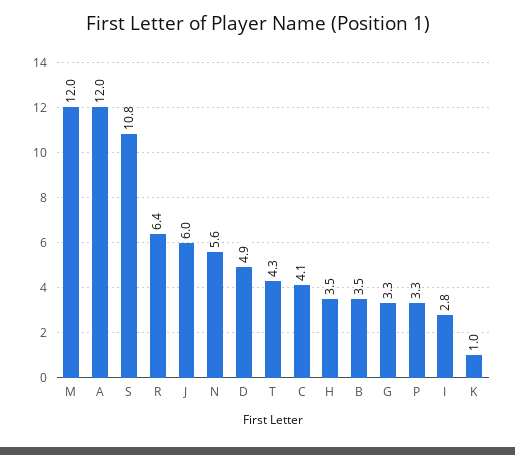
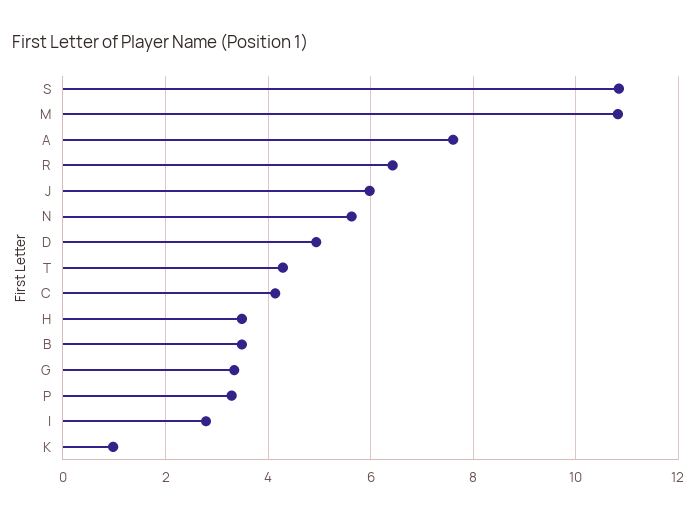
  {
-   "M": 12,
+   "M": 10.8,
-   "A": 12,
+   "A": 7.6,
    "S": 10.8,
    "R": 6.4,
    "J": 6,
    "N": 5.6,
    "D": 4.9,
    "T": 4.3,
    "C": 4.1,
    "H": 3.5,
    "B": 3.5,
    "G": 3.3,
    "P": 3.3,
    "I": 2.8,
    "K": 1
  }

